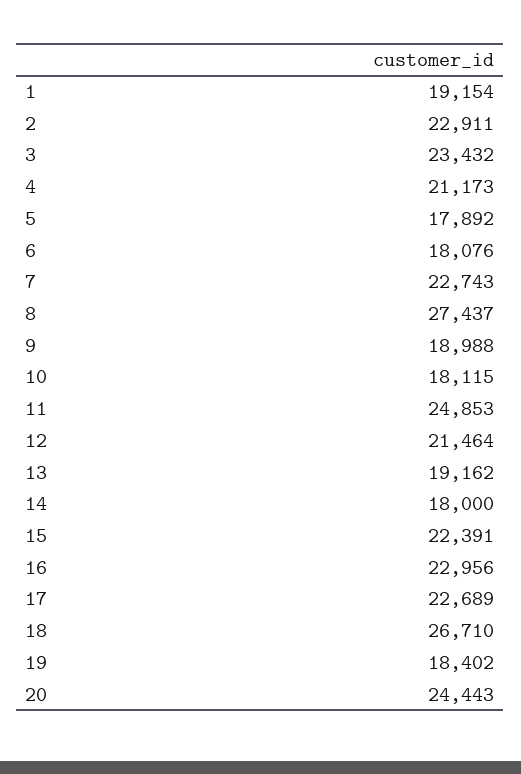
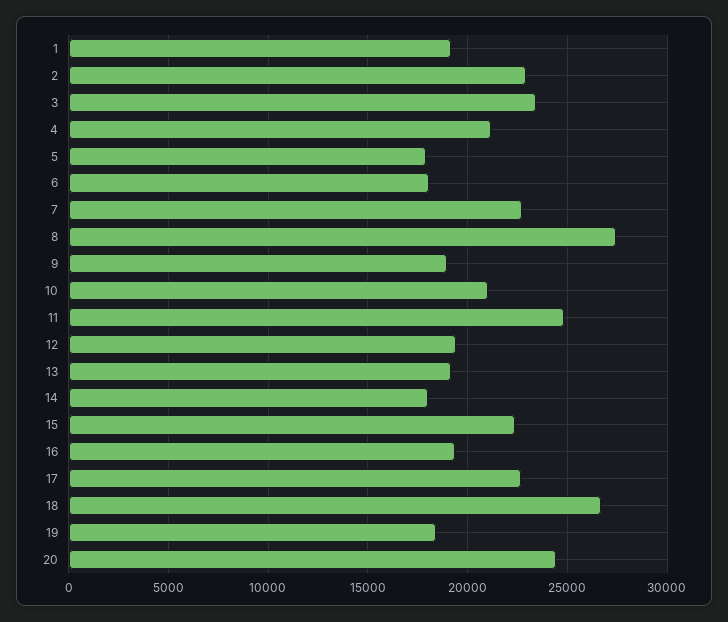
  {
    "1": 19154,
    "2": 22911,
    "3": 23432,
    "4": 21173,
    "5": 17892,
    "6": 18076,
    "7": 22743,
    "8": 27437,
    "9": 18988,
-   "10": 18115,
+   "10": 21000,
    "11": 24853,
-   "12": 21464,
+   "12": 19500,
    "13": 19162,
    "14": 18000,
    "15": 22391,
-   "16": 22956,
+   "16": 19500,
    "17": 22689,
    "18": 26710,
    "19": 18402,
    "20": 24443
  }

